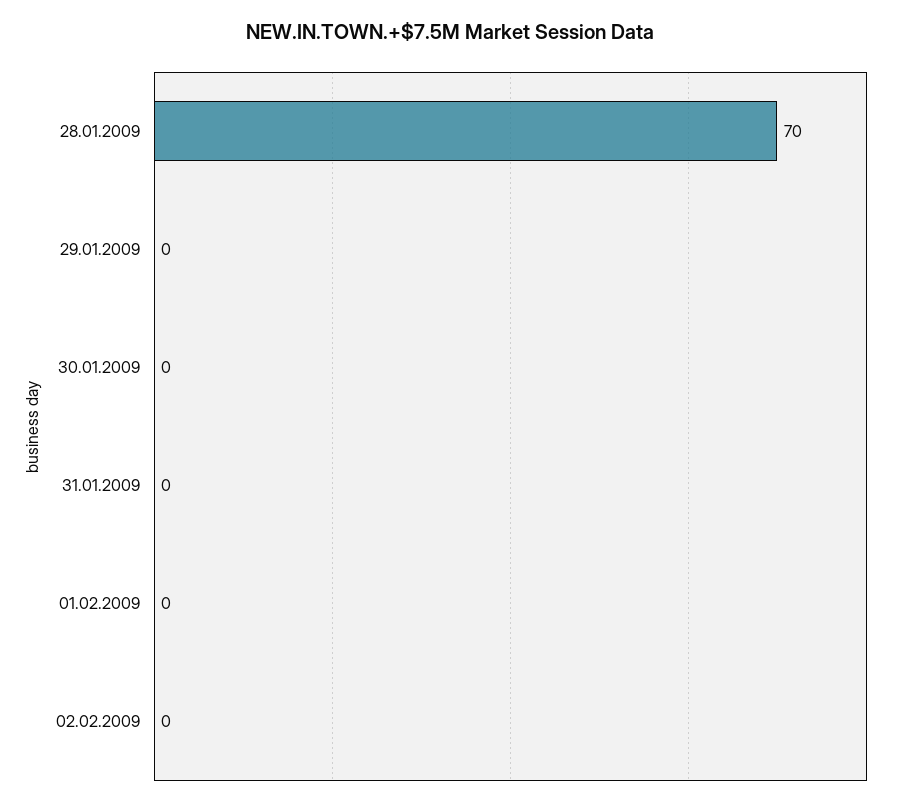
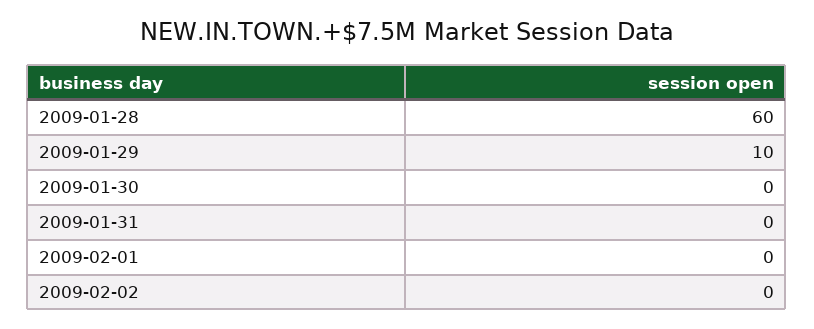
  {
-   "28.01.2009": 70,
+   "28.01.2009": 60,
-   "29.01.2009": 0,
+   "29.01.2009": 10,
    "30.01.2009": 0,
    "31.01.2009": 0,
    "01.02.2009": 0,
    "02.02.2009": 0
  }

